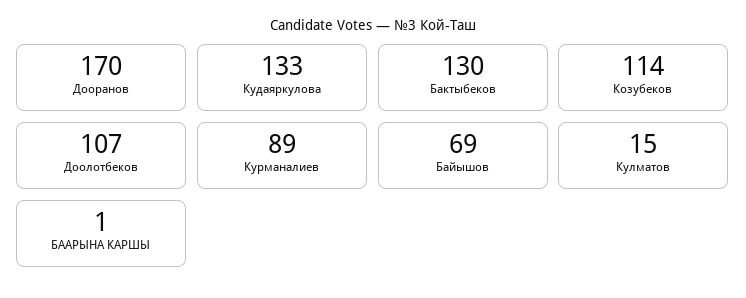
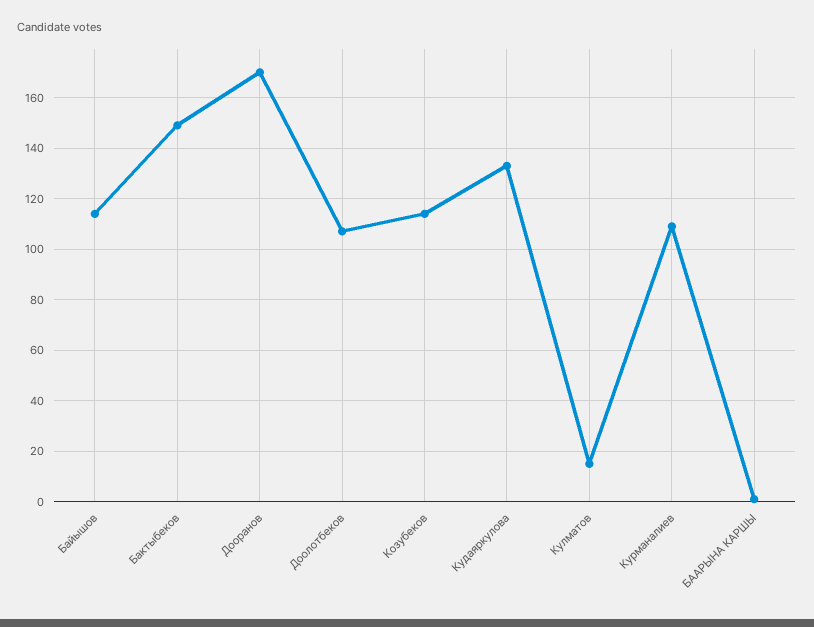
  {
    "Дооранов": 170,
    "Кудаяркулова": 133,
-   "Бактыбеков": 130,
+   "Бактыбеков": 150,
    "Козубеков": 114,
    "Доолотбеков": 107,
-   "Курманалиев": 89,
+   "Курманалиев": 110,
-   "Байышов": 69,
+   "Байышов": 115,
    "Кулматов": 15,
    "БААРЫНА КАРШЫ": 1
  }

